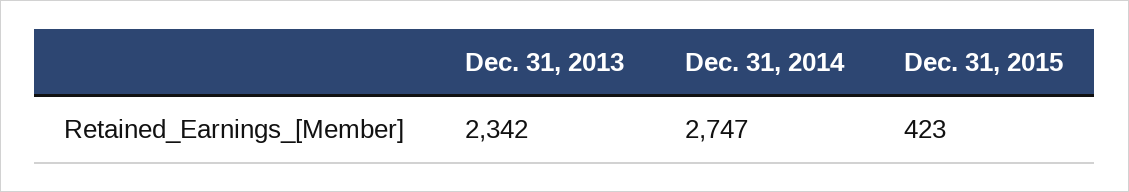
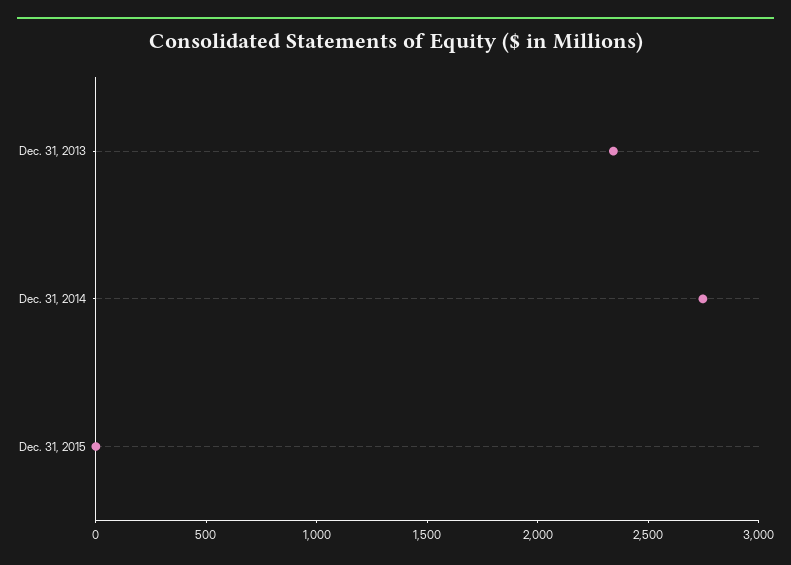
  {
    "Dec. 31, 2013": 2342,
    "Dec. 31, 2014": 2747,
-   "Dec. 31, 2015": 423
+   "Dec. 31, 2015": 0
  }

